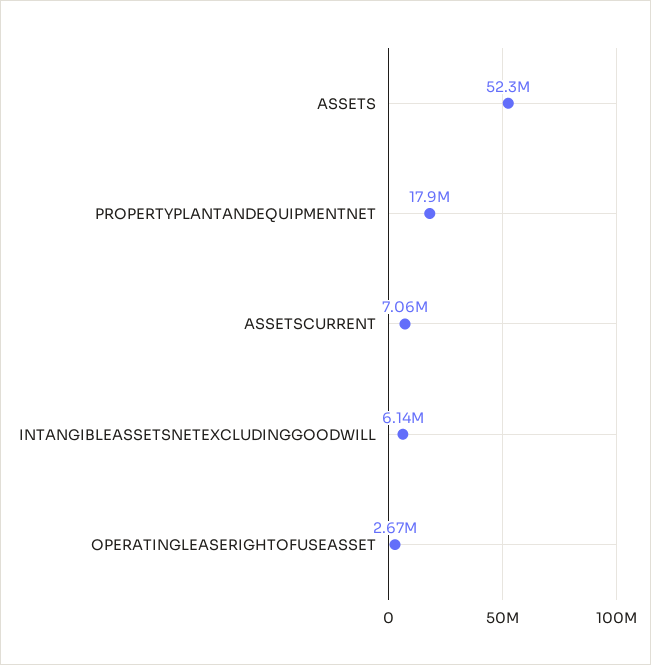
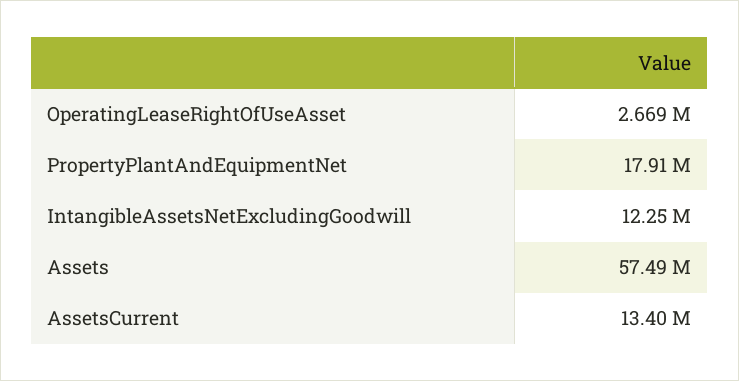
  {
-   "ASSETS": 52300000,
+   "ASSETS": 57490000,
    "PROPERTYPLANTANDEQUIPMENTNET": 17910000,
-   "ASSETSCURRENT": 7060000,
+   "ASSETSCURRENT": 13400000,
-   "INTANGIBLEASSETSNETEXCLUDINGGOODWILL": 6140000,
+   "INTANGIBLEASSETSNETEXCLUDINGGOODWILL": 12250000,
    "OPERATINGLEASERIGHTOFUSEASSET": 2669000
  }

